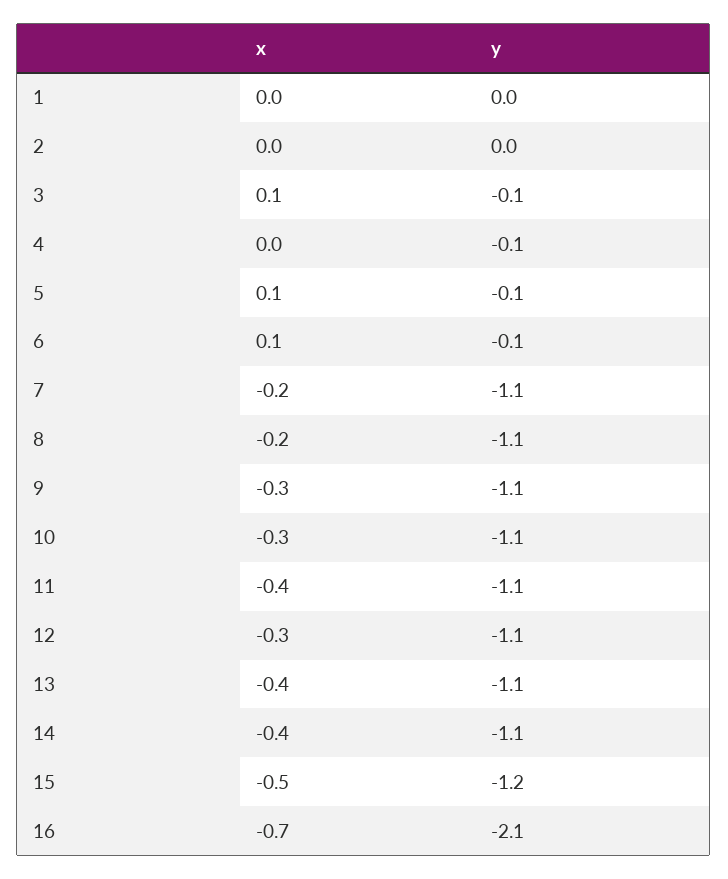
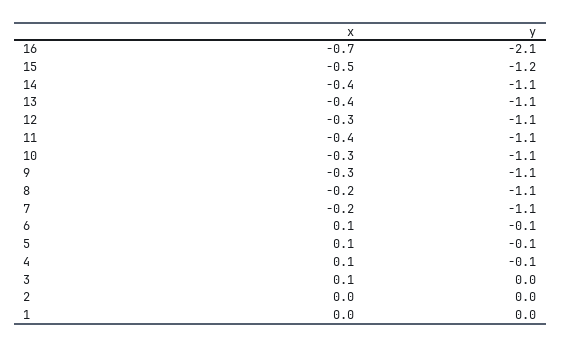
  {
    "x": {
      "1": 0,
      "2": 0,
      "3": 0.1,
-     "4": 0,
+     "4": 0.1,
      "5": 0.1,
      "6": 0.1,
      "7": -0.2,
      "8": -0.2,
      "9": -0.3,
      "10": -0.3,
      "11": -0.4,
      "12": -0.3,
      "13": -0.4,
      "14": -0.4,
      "15": -0.5,
      "16": -0.7
    },
    "y": {
      "1": 0,
      "2": 0,
-     "3": -0.1,
+     "3": 0,
      "4": -0.1,
      "5": -0.1,
      "6": -0.1,
      "7": -1.1,
      "8": -1.1,
      "9": -1.1,
      "10": -1.1,
      "11": -1.1,
      "12": -1.1,
      "13": -1.1,
      "14": -1.1,
      "15": -1.2,
      "16": -2.1
    }
  }

